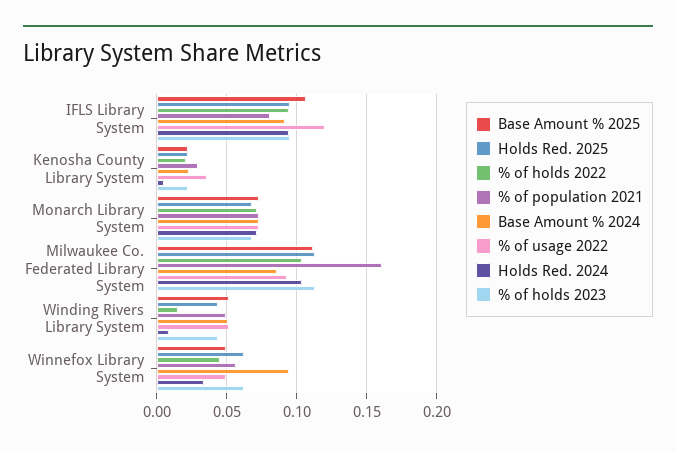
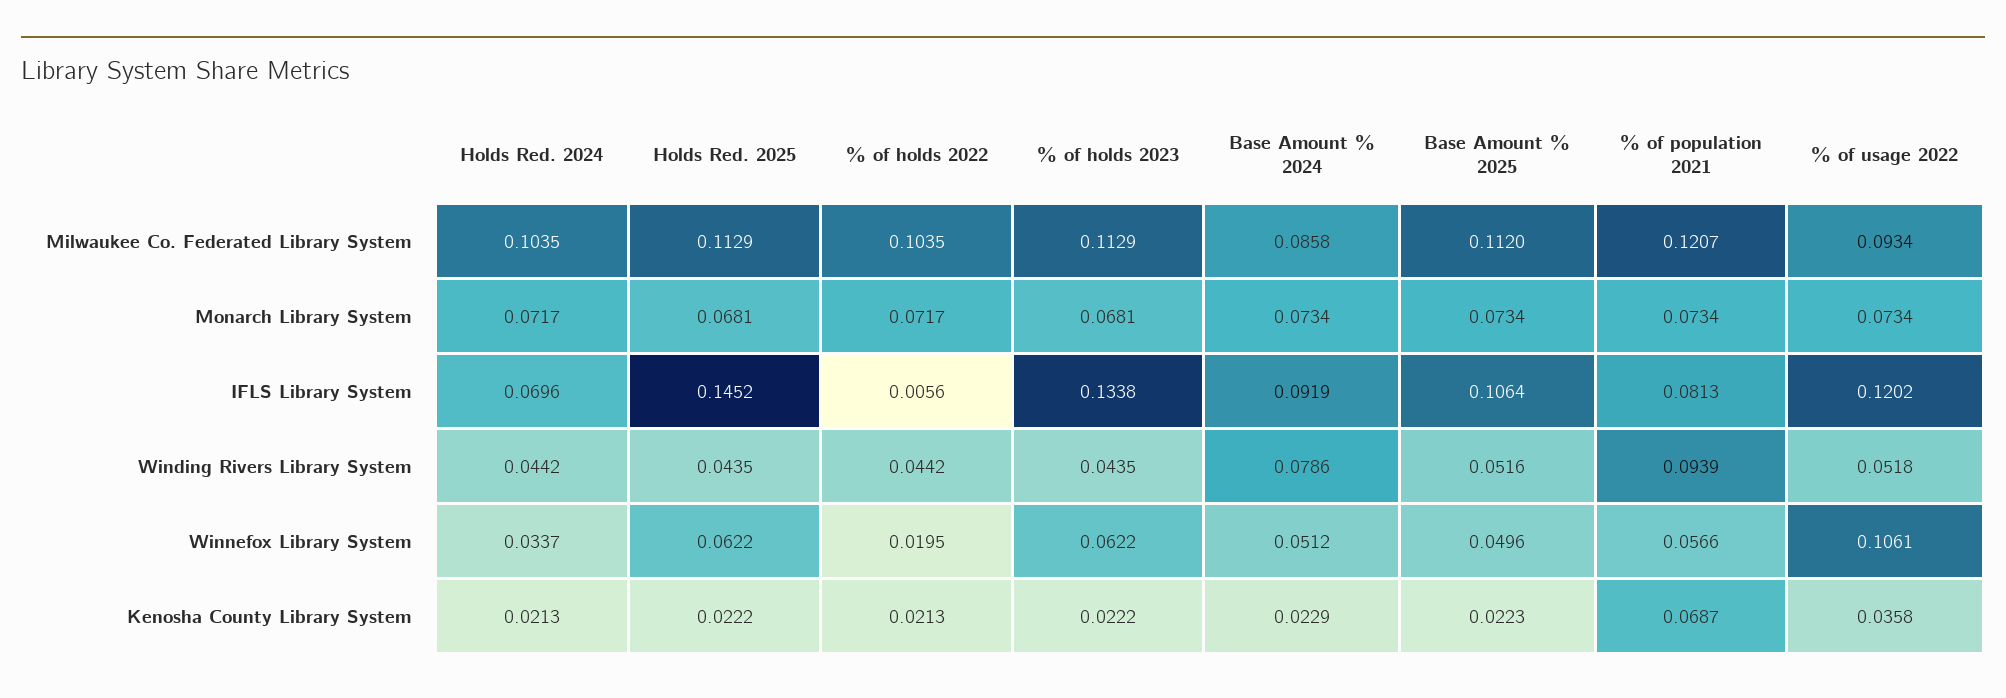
  {
    "Base Amount % 2025": {
      "IFLS Library System": 0.1064,
      "Kenosha County Library System": 0.0223,
      "Monarch Library System": 0.0734,
      "Milwaukee Co. Federated Library System": 0.112,
      "Winding Rivers Library System": 0.0516,
      "Winnefox Library System": 0.0496
    },
    "Holds Red. 2025": {
-     "IFLS Library System": 0.095,
+     "IFLS Library System": 0.1452,
      "Kenosha County Library System": 0.0222,
      "Monarch Library System": 0.0681,
      "Milwaukee Co. Federated Library System": 0.1129,
      "Winding Rivers Library System": 0.0435,
      "Winnefox Library System": 0.0622
    },
    "% of holds 2022": {
-     "IFLS Library System": 0.095,
+     "IFLS Library System": 0.0056,
      "Kenosha County Library System": 0.0213,
      "Monarch Library System": 0.0717,
      "Milwaukee Co. Federated Library System": 0.1035,
-     "Winding Rivers Library System": 0.015,
+     "Winding Rivers Library System": 0.0442,
-     "Winnefox Library System": 0.045
+     "Winnefox Library System": 0.0195
    },
    "% of population 2021": {
      "IFLS Library System": 0.0813,
-     "Kenosha County Library System": 0.03,
+     "Kenosha County Library System": 0.0687,
      "Monarch Library System": 0.0734,
-     "Milwaukee Co. Federated Library System": 0.16,
+     "Milwaukee Co. Federated Library System": 0.1207,
-     "Winding Rivers Library System": 0.05,
+     "Winding Rivers Library System": 0.0939,
      "Winnefox Library System": 0.0566
    },
    "Base Amount % 2024": {
      "IFLS Library System": 0.0919,
      "Kenosha County Library System": 0.0229,
      "Monarch Library System": 0.0734,
      "Milwaukee Co. Federated Library System": 0.0858,
-     "Winding Rivers Library System": 0.05,
+     "Winding Rivers Library System": 0.0786,
-     "Winnefox Library System": 0.095
+     "Winnefox Library System": 0.0512
    },
    "% of usage 2022": {
      "IFLS Library System": 0.1202,
      "Kenosha County Library System": 0.0358,
      "Monarch Library System": 0.0734,
      "Milwaukee Co. Federated Library System": 0.0934,
      "Winding Rivers Library System": 0.0518,
-     "Winnefox Library System": 0.05
+     "Winnefox Library System": 0.1061
    },
    "Holds Red. 2024": {
-     "IFLS Library System": 0.095,
+     "IFLS Library System": 0.0696,
-     "Kenosha County Library System": 0.005,
+     "Kenosha County Library System": 0.0213,
      "Monarch Library System": 0.0717,
      "Milwaukee Co. Federated Library System": 0.1035,
-     "Winding Rivers Library System": 0.01,
+     "Winding Rivers Library System": 0.0442,
      "Winnefox Library System": 0.0337
    },
    "% of holds 2023": {
-     "IFLS Library System": 0.095,
+     "IFLS Library System": 0.1338,
      "Kenosha County Library System": 0.0222,
      "Monarch Library System": 0.0681,
      "Milwaukee Co. Federated Library System": 0.1129,
      "Winding Rivers Library System": 0.0435,
      "Winnefox Library System": 0.0622
    }
  }

